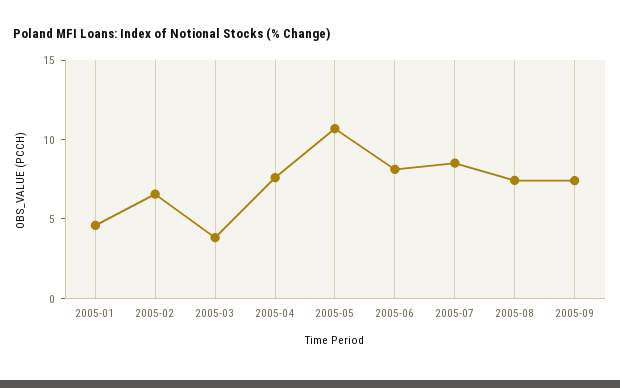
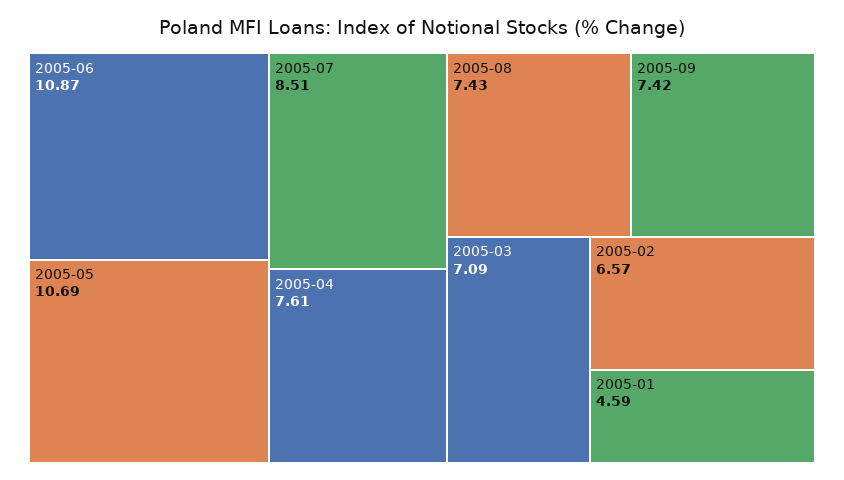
  {
    "2005-01": 4.59,
    "2005-02": 6.57,
-   "2005-03": 4,
+   "2005-03": 7.09,
    "2005-04": 7.61,
    "2005-05": 10.69,
-   "2005-06": 8,
+   "2005-06": 10.87,
    "2005-07": 8.51,
    "2005-08": 7.43,
    "2005-09": 7.42
  }

